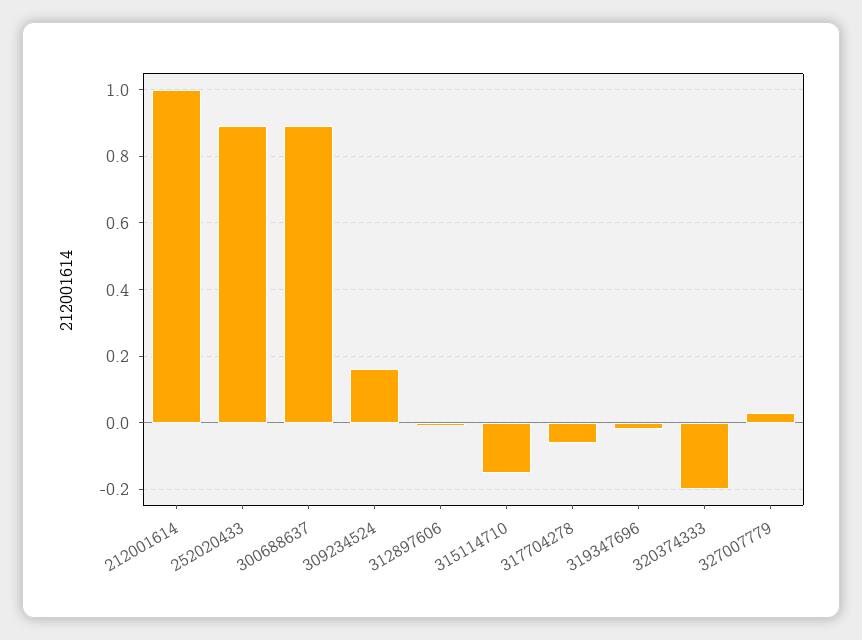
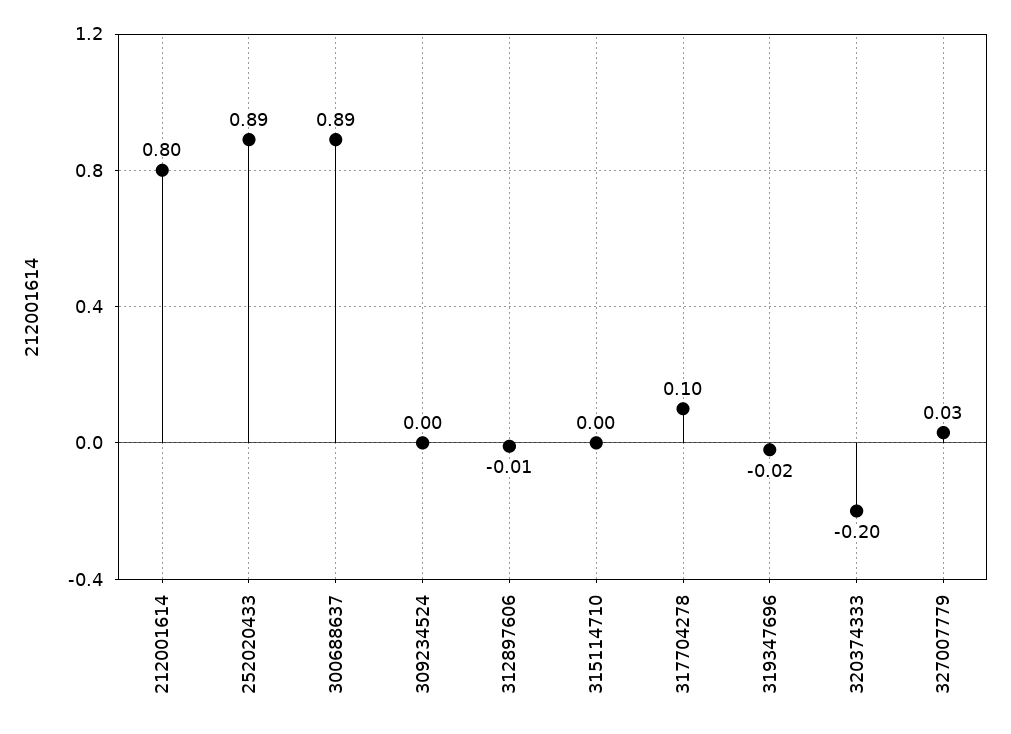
  {
-   "212001614": 1,
+   "212001614": 0.8,
    "252020433": 0.89,
    "300688637": 0.89,
-   "309234524": 0.15,
+   "309234524": 0,
    "312897606": -0.01,
-   "315114710": -0.15,
+   "315114710": 0,
-   "317704278": -0.05,
+   "317704278": 0.1,
    "319347696": -0.02,
    "320374333": -0.2,
    "327007779": 0.03
  }

